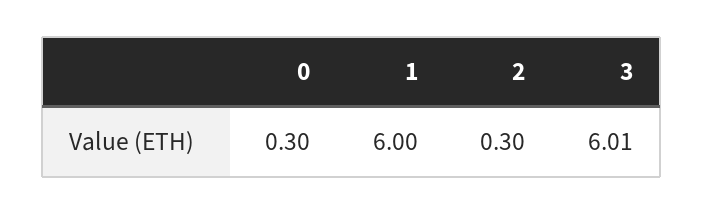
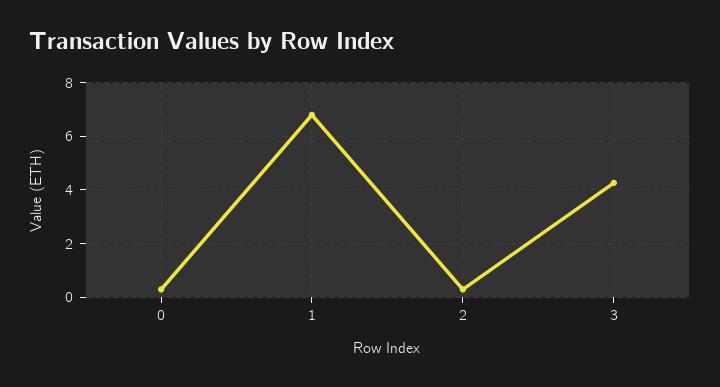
  {
    "0": 0.3,
-   "1": 6,
+   "1": 6.75,
    "2": 0.3,
-   "3": 6.01
+   "3": 4.25
  }

